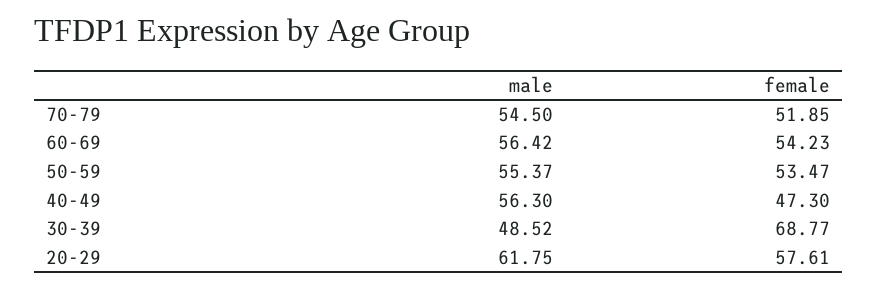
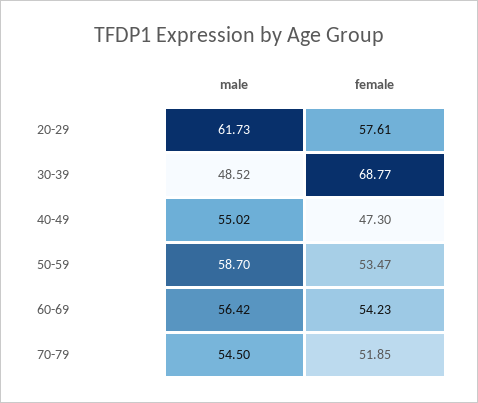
  {
    "male": {
      "70-79": 54.5,
      "60-69": 56.42,
-     "50-59": 55.37,
+     "50-59": 58.7,
-     "40-49": 56.3,
+     "40-49": 55.02,
      "30-39": 48.52,
-     "20-29": 61.75
+     "20-29": 61.73
    },
    "female": {
      "70-79": 51.85,
      "60-69": 54.23,
      "50-59": 53.47,
      "40-49": 47.3,
      "30-39": 68.77,
      "20-29": 57.61
    }
  }

